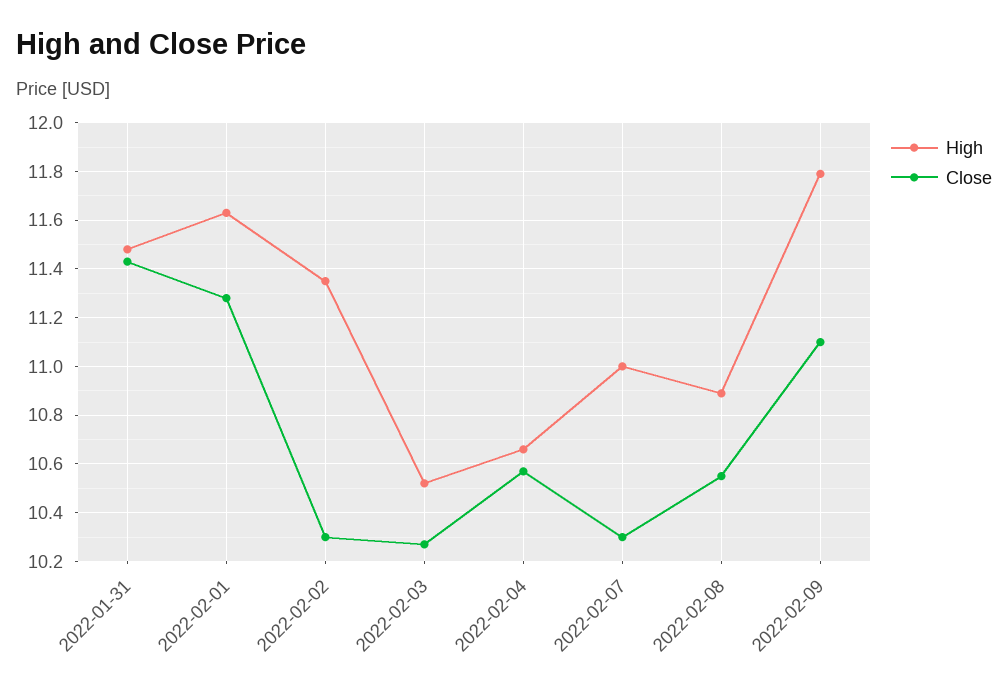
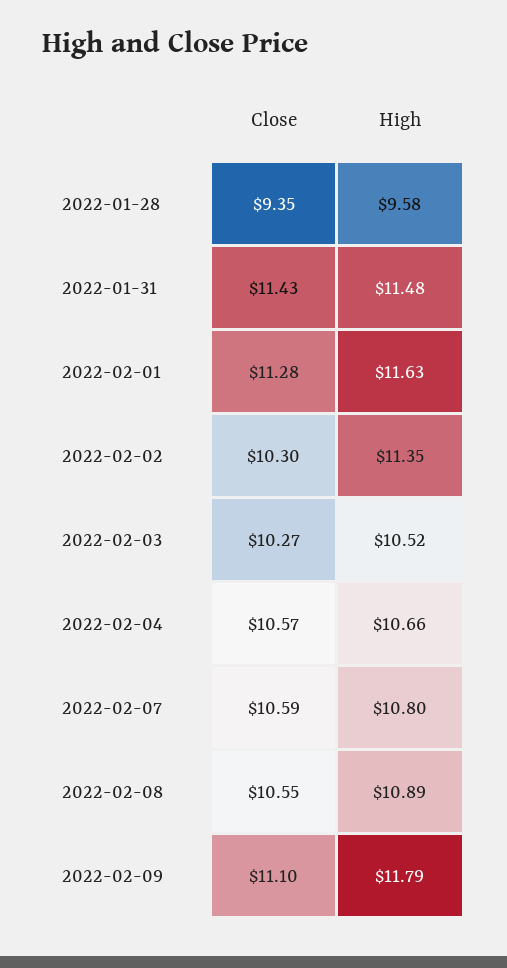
  {
    "High": {
      "2022-01-31": 11.48,
      "2022-02-01": 11.63,
      "2022-02-02": 11.35,
      "2022-02-03": 10.52,
      "2022-02-04": 10.66,
-     "2022-02-07": 11,
+     "2022-02-07": 10.8,
      "2022-02-08": 10.89,
-     "2022-02-09": 11.79
+     "2022-02-09": 11.79,
+     "2022-01-28": 9.58
    },
    "Close": {
      "2022-01-31": 11.43,
      "2022-02-01": 11.28,
      "2022-02-02": 10.3,
      "2022-02-03": 10.27,
      "2022-02-04": 10.57,
-     "2022-02-07": 10.3,
+     "2022-02-07": 10.59,
      "2022-02-08": 10.55,
-     "2022-02-09": 11.1
+     "2022-02-09": 11.1,
+     "2022-01-28": 9.35
    }
  }

